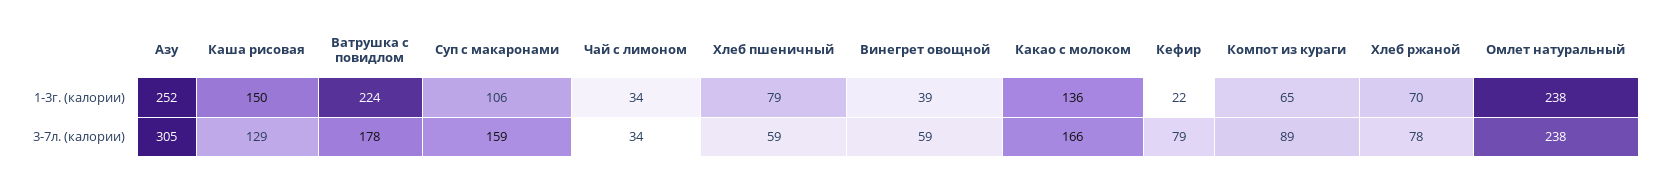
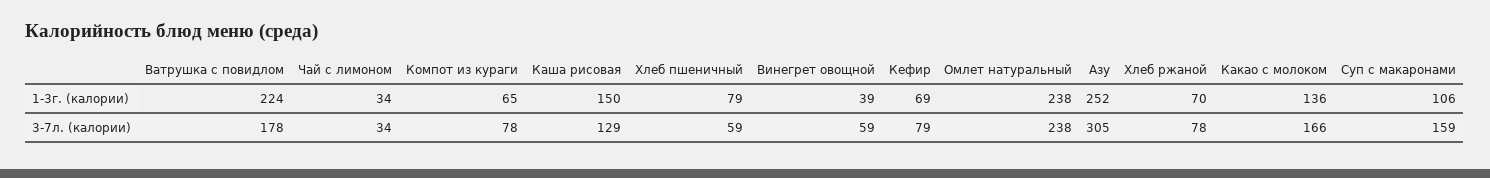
  {
    "Азу": {
      "1-3г. (калории)": 252,
      "3-7л. (калории)": 305
    },
    "Каша рисовая": {
      "1-3г. (калории)": 150,
      "3-7л. (калории)": 129
    },
    "Ватрушка с повидлом": {
      "1-3г. (калории)": 224,
      "3-7л. (калории)": 178
    },
    "Суп с макаронами": {
      "1-3г. (калории)": 106,
      "3-7л. (калории)": 159
    },
    "Чай с лимоном": {
      "1-3г. (калории)": 34,
      "3-7л. (калории)": 34
    },
    "Хлеб пшеничный": {
      "1-3г. (калории)": 79,
      "3-7л. (калории)": 59
    },
    "Винегрет овощной": {
      "1-3г. (калории)": 39,
      "3-7л. (калории)": 59
    },
    "Какао с молоком": {
      "1-3г. (калории)": 136,
      "3-7л. (калории)": 166
    },
    "Кефир": {
-     "1-3г. (калории)": 22,
+     "1-3г. (калории)": 69,
      "3-7л. (калории)": 79
    },
    "Компот из кураги": {
      "1-3г. (калории)": 65,
-     "3-7л. (калории)": 89
+     "3-7л. (калории)": 78
    },
    "Хлеб ржаной": {
      "1-3г. (калории)": 70,
      "3-7л. (калории)": 78
    },
    "Омлет натуральный": {
      "1-3г. (калории)": 238,
      "3-7л. (калории)": 238
    }
  }

